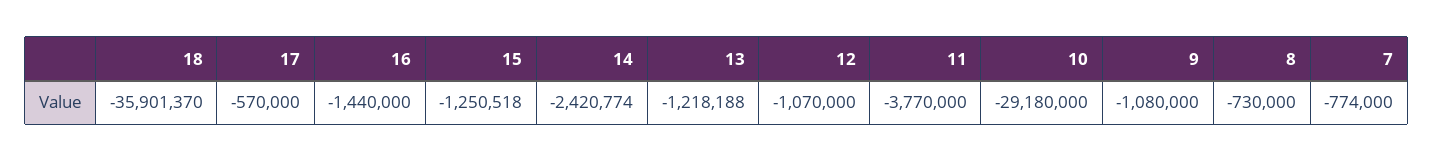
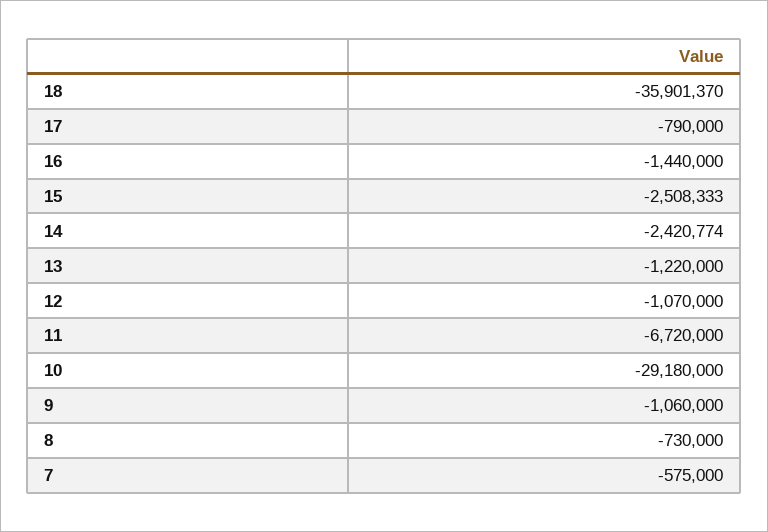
  {
    "18": -35901370,
-   "17": -570000,
+   "17": -790000,
    "16": -1440000,
-   "15": -1250518,
+   "15": -2508333,
    "14": -2420774,
-   "13": -1218188,
+   "13": -1220000,
    "12": -1070000,
-   "11": -3770000,
+   "11": -6720000,
    "10": -29180000,
-   "9": -1080000,
+   "9": -1060000,
    "8": -730000,
-   "7": -774000
+   "7": -575000
  }

